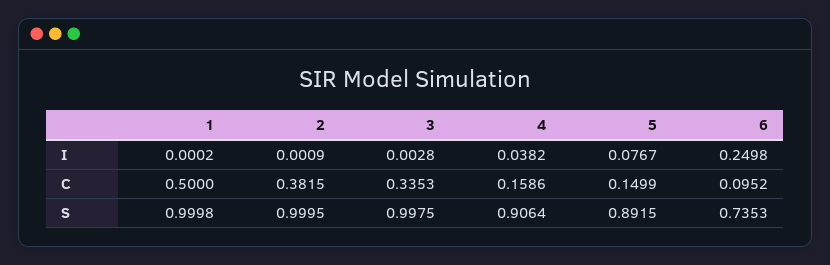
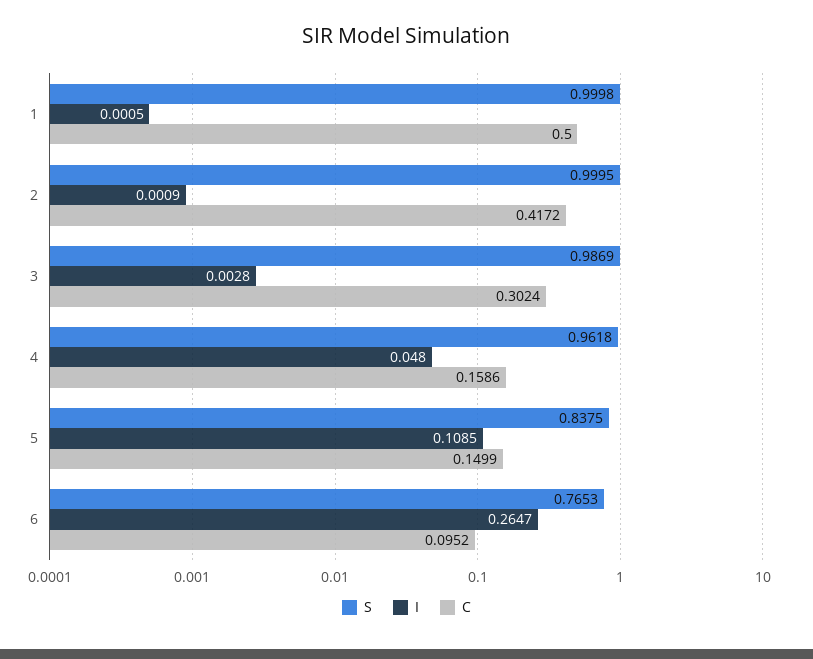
  {
    "I": {
-     "1": 0.0002,
+     "1": 0.0005,
      "2": 0.0009,
      "3": 0.0028,
-     "4": 0.0382,
+     "4": 0.048,
-     "5": 0.0767,
+     "5": 0.1085,
-     "6": 0.2498
+     "6": 0.2647
    },
    "C": {
      "1": 0.5,
-     "2": 0.3815,
+     "2": 0.4172,
-     "3": 0.3353,
+     "3": 0.3024,
      "4": 0.1586,
      "5": 0.1499,
      "6": 0.0952
    },
    "S": {
      "1": 0.9998,
      "2": 0.9995,
-     "3": 0.9975,
+     "3": 0.9869,
-     "4": 0.9064,
+     "4": 0.9618,
-     "5": 0.8915,
+     "5": 0.8375,
-     "6": 0.7353
+     "6": 0.7653
    }
  }

